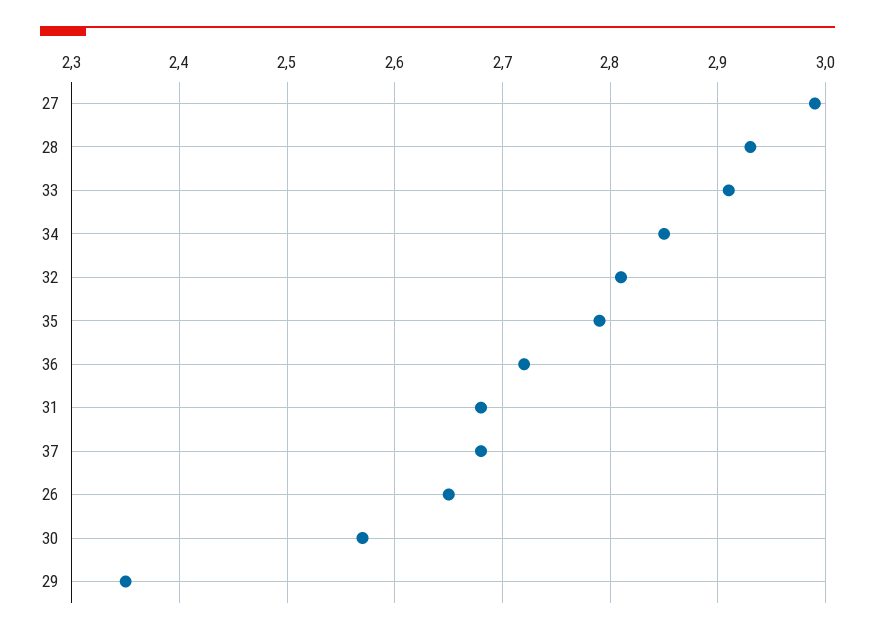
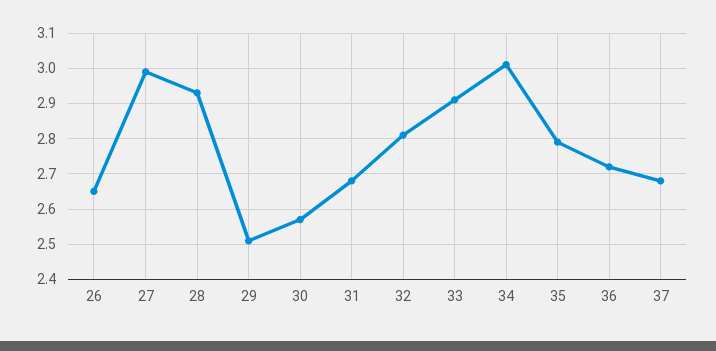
  {
    "27": 2.99,
    "28": 2.93,
    "33": 2.91,
-   "34": 2.85,
+   "34": 3,
    "32": 2.81,
    "35": 2.79,
    "36": 2.72,
    "31": 2.68,
    "37": 2.68,
    "26": 2.65,
    "30": 2.57,
-   "29": 2.35
+   "29": 2.5
  }

